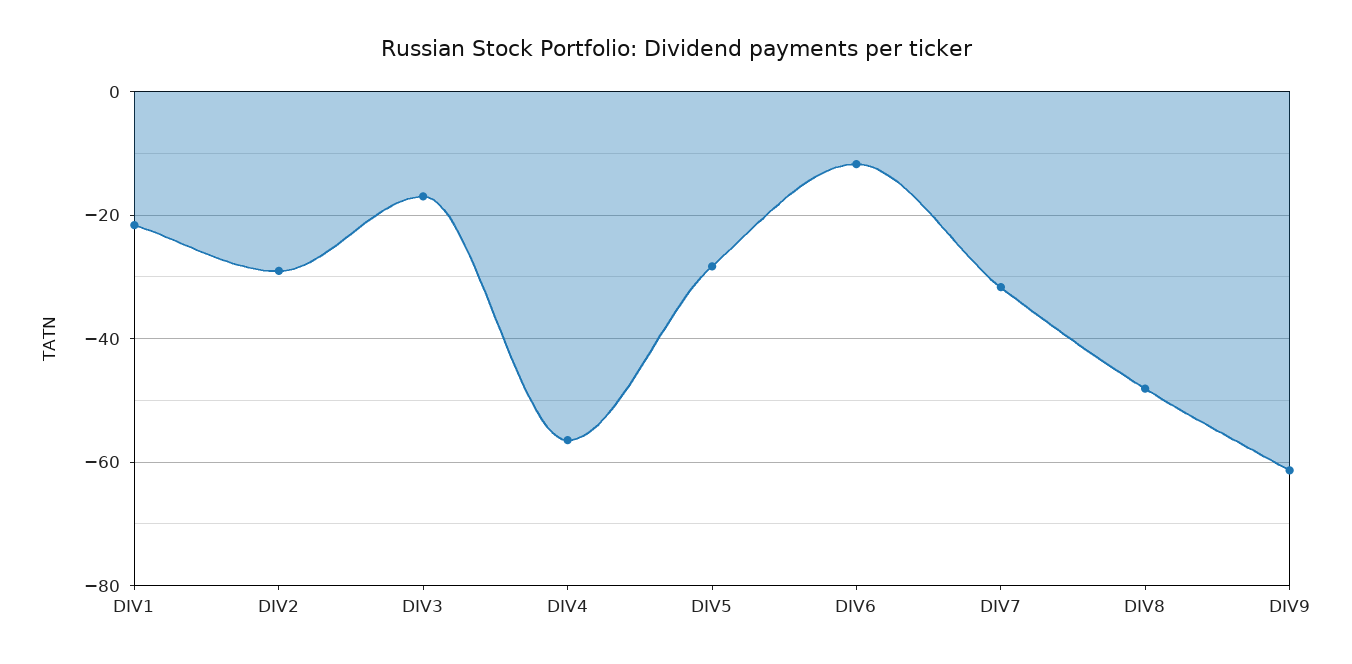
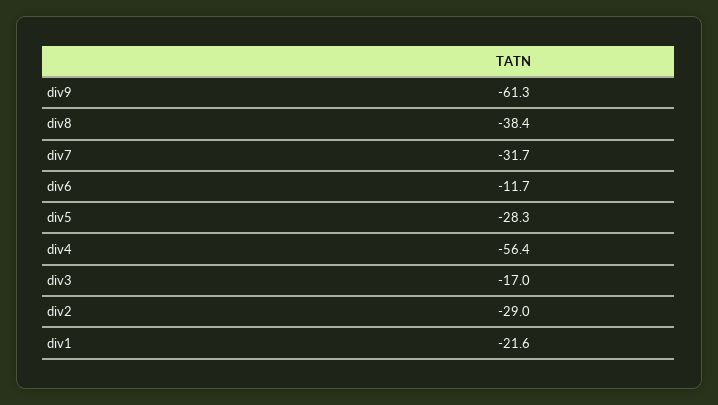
  {
    "DIV1": -21.6,
    "DIV2": -29,
    "DIV3": -17,
    "DIV4": -56.4,
    "DIV5": -28.3,
    "DIV6": -11.7,
    "DIV7": -31.7,
-   "DIV8": -48,
+   "DIV8": -38.4,
    "DIV9": -61.3
  }

